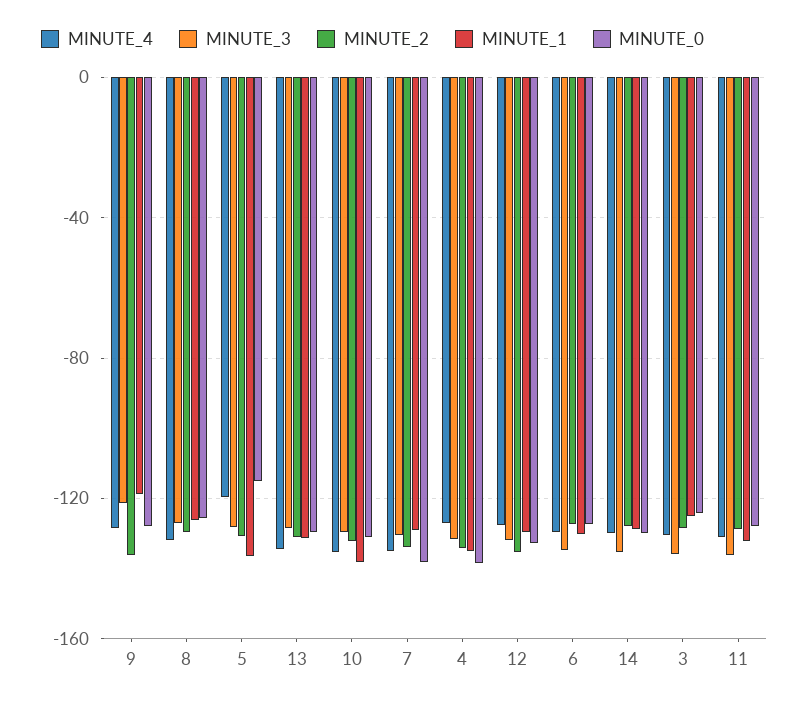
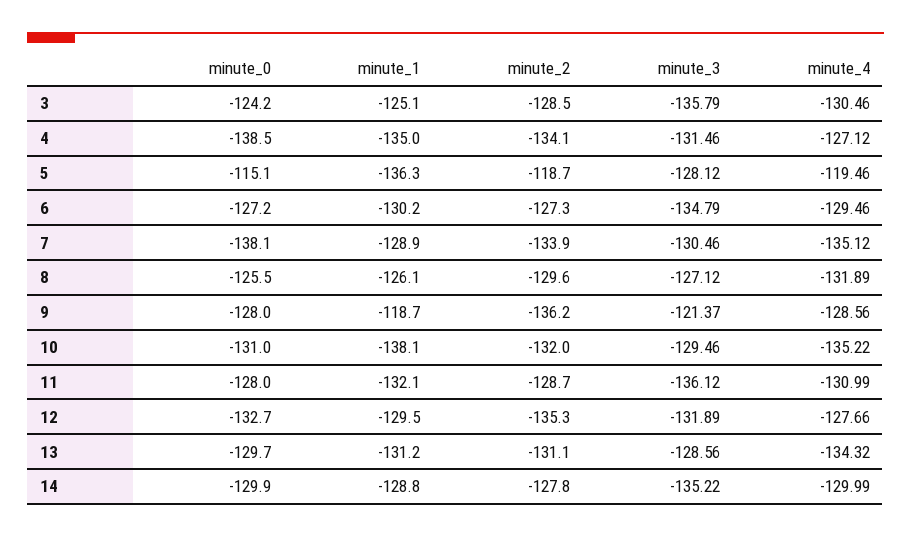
  {
    "MINUTE_4": {
      "9": -128.56,
      "8": -131.89,
      "5": -119.46,
      "13": -134.32,
      "10": -135.22,
      "7": -135.12,
      "4": -127.12,
      "12": -127.66,
      "6": -129.46,
      "14": -129.99,
      "3": -130.46,
      "11": -130.99
    },
    "MINUTE_3": {
      "9": -121.37,
      "8": -127.12,
      "5": -128.12,
      "13": -128.56,
      "10": -129.46,
      "7": -130.46,
      "4": -131.46,
      "12": -131.89,
      "6": -134.79,
      "14": -135.22,
      "3": -135.79,
      "11": -136.12
    },
    "MINUTE_2": {
      "9": -136.2,
      "8": -129.6,
-     "5": -130,
+     "5": -118.7,
      "13": -131.1,
      "10": -132,
      "7": -133.9,
      "4": -134.1,
      "12": -135.3,
      "6": -127.3,
      "14": -127.8,
      "3": -128.5,
      "11": -128.7
    },
    "MINUTE_1": {
      "9": -118.7,
      "8": -126.1,
      "5": -136.3,
      "13": -131.2,
      "10": -138.1,
      "7": -128.9,
      "4": -135,
      "12": -129.5,
      "6": -130.2,
      "14": -128.8,
      "3": -125.1,
      "11": -132.1
    },
    "MINUTE_0": {
      "9": -128,
      "8": -125.5,
      "5": -115.1,
      "13": -129.7,
      "10": -131,
      "7": -138.1,
      "4": -138.5,
      "12": -132.7,
      "6": -127.2,
      "14": -129.9,
      "3": -124.2,
      "11": -128
    }
  }

